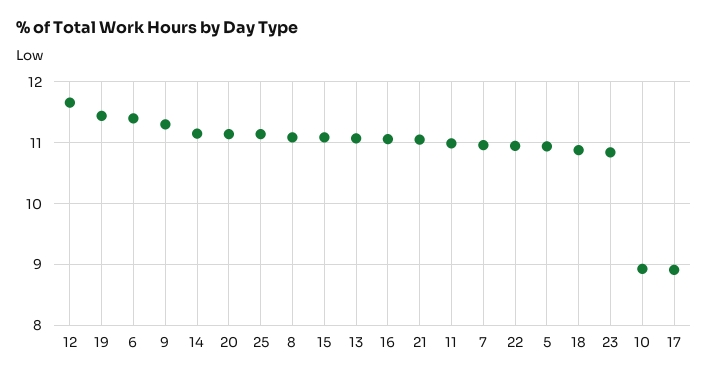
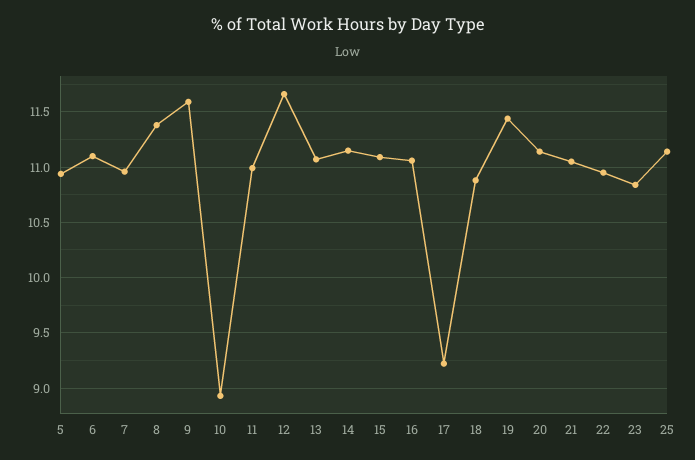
  {
    "12": 11.7,
    "19": 11.4,
-   "6": 11.4,
+   "6": 11.1,
-   "9": 11.3,
+   "9": 11.6,
    "14": 11.2,
    "20": 11.1,
    "25": 11.1,
-   "8": 11.1,
+   "8": 11.4,
    "15": 11.1,
    "13": 11.1,
    "16": 11.1,
    "21": 11.1,
    "11": 11,
    "7": 11,
    "22": 11,
    "5": 10.9,
    "18": 10.9,
    "23": 10.8,
    "10": 8.9,
-   "17": 8.9
+   "17": 9.2
  }

